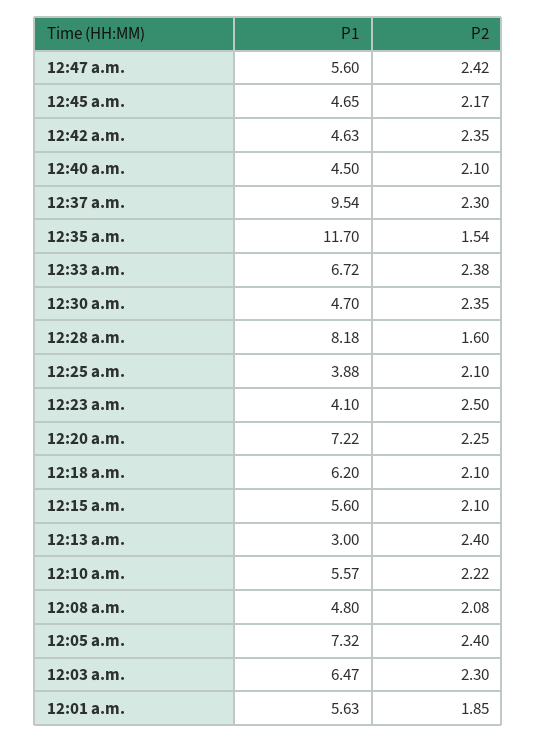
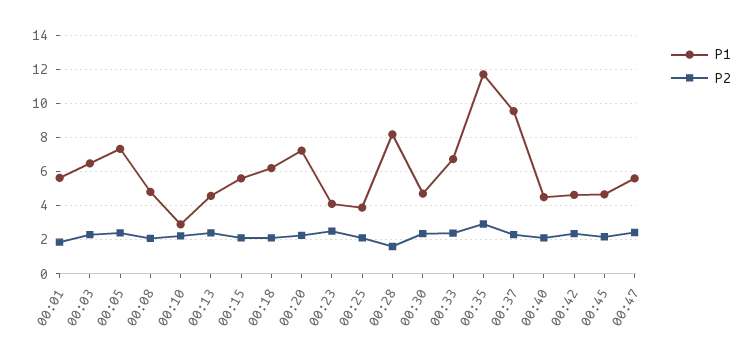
  {
    "P1": {
      "12:47 a.m.": 5.6,
      "12:45 a.m.": 4.65,
      "12:42 a.m.": 4.63,
      "12:40 a.m.": 4.5,
      "12:37 a.m.": 9.54,
      "12:35 a.m.": 11.7,
      "12:33 a.m.": 6.72,
      "12:30 a.m.": 4.7,
      "12:28 a.m.": 8.18,
      "12:25 a.m.": 3.88,
      "12:23 a.m.": 4.1,
      "12:20 a.m.": 7.22,
      "12:18 a.m.": 6.2,
      "12:15 a.m.": 5.6,
-     "12:13 a.m.": 3,
+     "12:13 a.m.": 4.5,
-     "12:10 a.m.": 5.57,
+     "12:10 a.m.": 3,
      "12:08 a.m.": 4.8,
      "12:05 a.m.": 7.32,
      "12:03 a.m.": 6.47,
      "12:01 a.m.": 5.63
    },
    "P2": {
      "12:47 a.m.": 2.42,
      "12:45 a.m.": 2.17,
      "12:42 a.m.": 2.35,
      "12:40 a.m.": 2.1,
      "12:37 a.m.": 2.3,
-     "12:35 a.m.": 1.54,
+     "12:35 a.m.": 3,
      "12:33 a.m.": 2.38,
      "12:30 a.m.": 2.35,
      "12:28 a.m.": 1.6,
      "12:25 a.m.": 2.1,
      "12:23 a.m.": 2.5,
      "12:20 a.m.": 2.25,
      "12:18 a.m.": 2.1,
      "12:15 a.m.": 2.1,
      "12:13 a.m.": 2.4,
      "12:10 a.m.": 2.22,
      "12:08 a.m.": 2.08,
      "12:05 a.m.": 2.4,
      "12:03 a.m.": 2.3,
      "12:01 a.m.": 1.85
    }
  }

